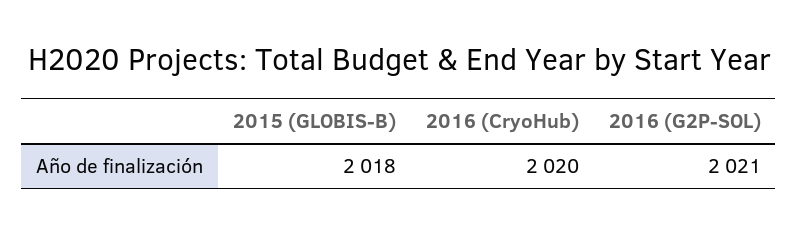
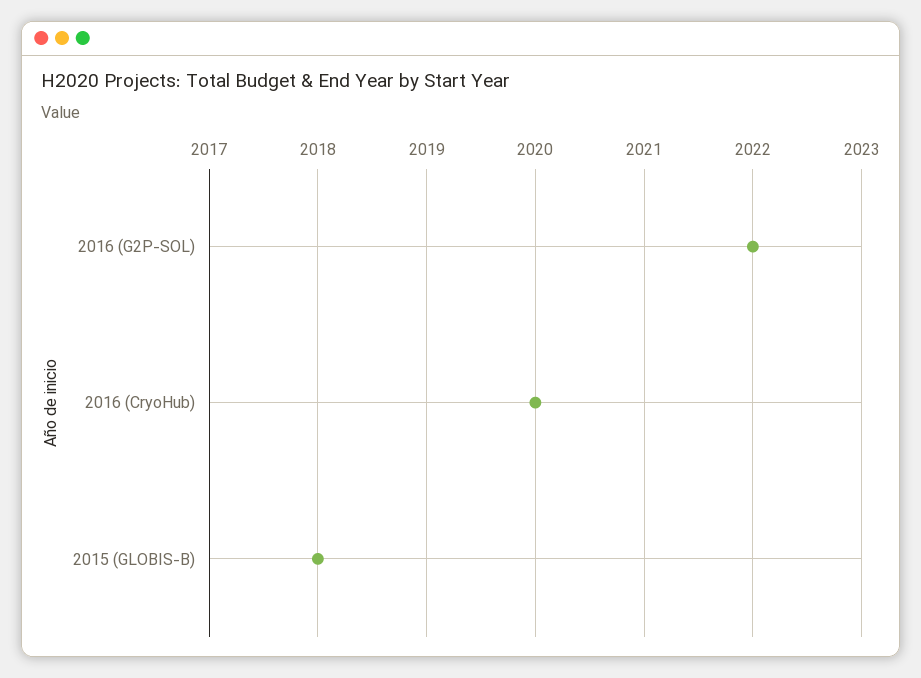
  {
    "2015 (GLOBIS-B)": 2018,
    "2016 (CryoHub)": 2020,
-   "2016 (G2P-SOL)": 2021
+   "2016 (G2P-SOL)": 2022
  }

